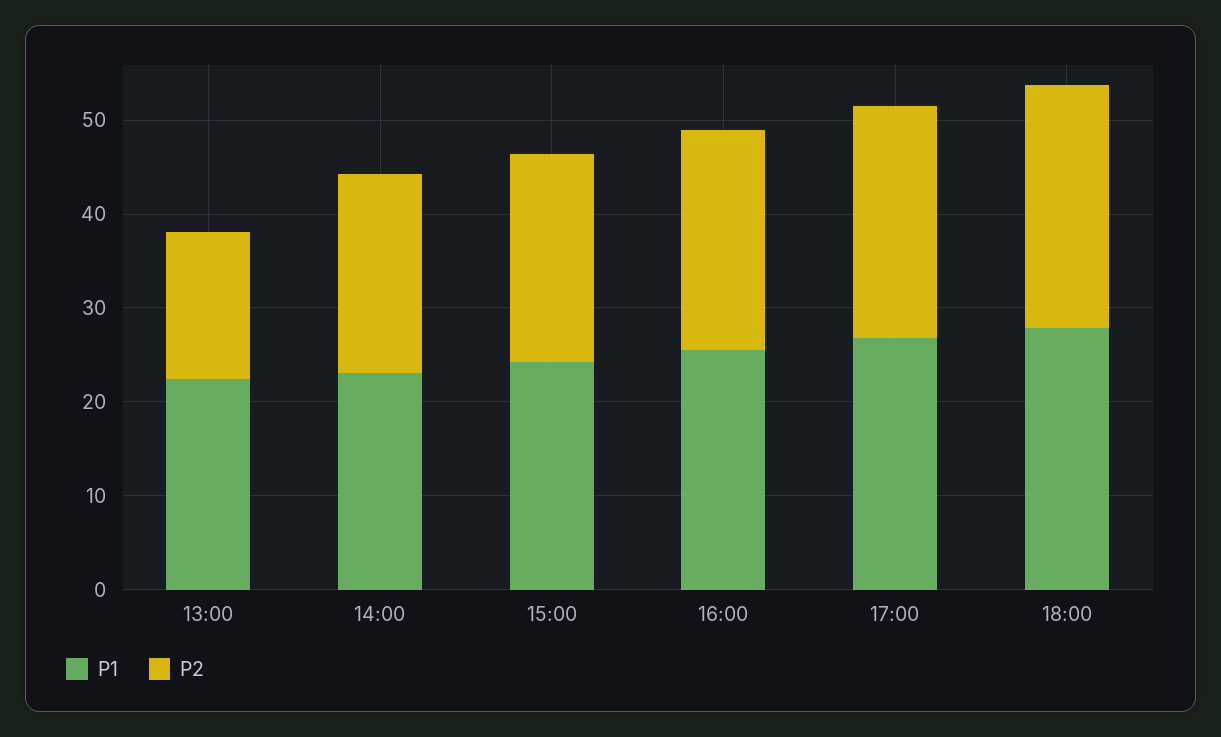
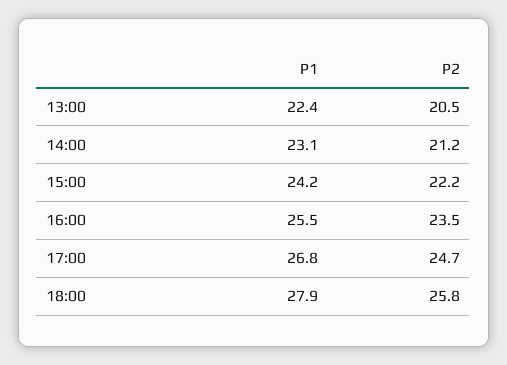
  {
    "P1": {
      "13:00": 22.4,
      "14:00": 23.1,
      "15:00": 24.2,
      "16:00": 25.5,
      "17:00": 26.8,
      "18:00": 27.9
    },
    "P2": {
-     "13:00": 16,
+     "13:00": 20.5,
      "14:00": 21.2,
      "15:00": 22.2,
      "16:00": 23.5,
      "17:00": 24.7,
      "18:00": 25.8
    }
  }

